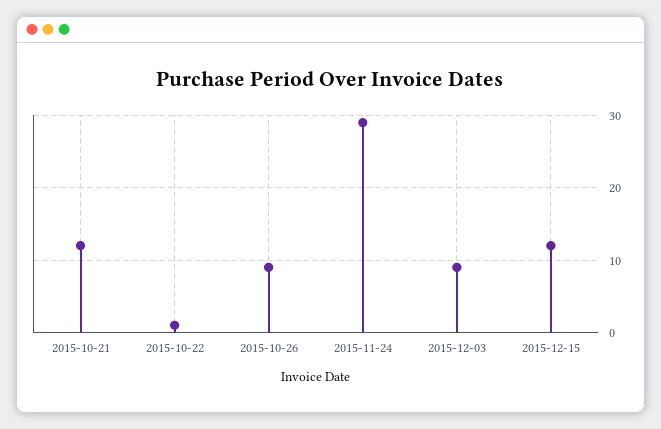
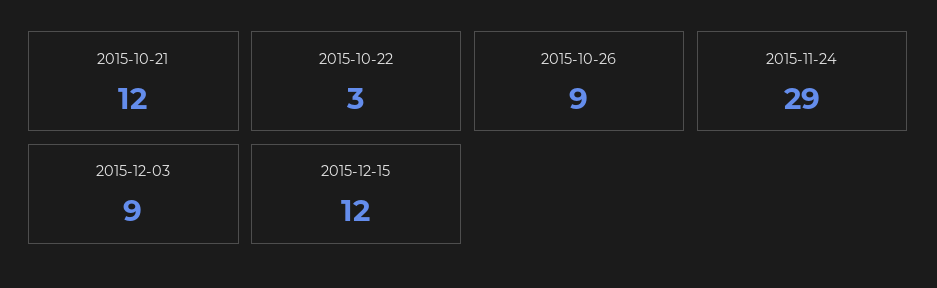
  {
    "2015-10-21": 12,
-   "2015-10-22": 1,
+   "2015-10-22": 3,
    "2015-10-26": 9,
    "2015-11-24": 29,
    "2015-12-03": 9,
    "2015-12-15": 12
  }

